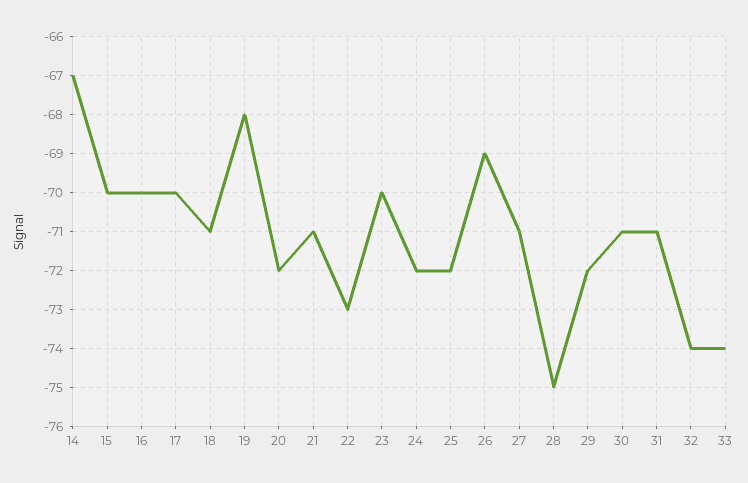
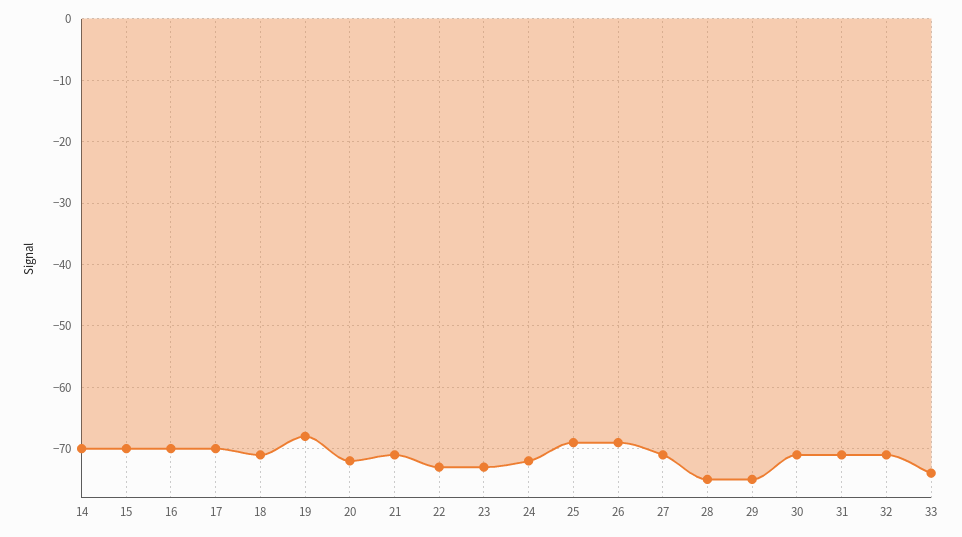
  {
-   "14": -67,
+   "14": -70,
    "15": -70,
    "16": -70,
    "17": -70,
    "18": -71,
    "19": -68,
    "20": -72,
    "21": -71,
    "22": -73,
-   "23": -70,
+   "23": -73,
    "24": -72,
-   "25": -72,
+   "25": -69,
    "26": -69,
    "27": -71,
    "28": -75,
-   "29": -72,
+   "29": -75,
    "30": -71,
    "31": -71,
-   "32": -74,
+   "32": -71,
    "33": -74
  }

